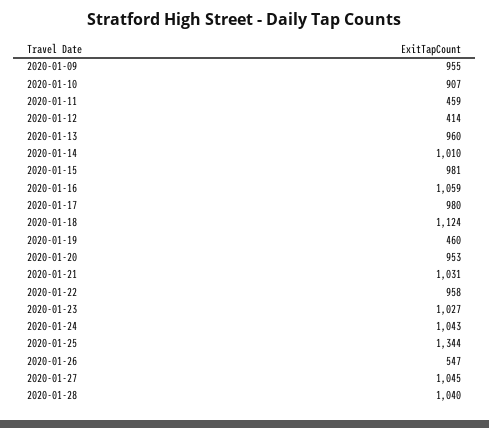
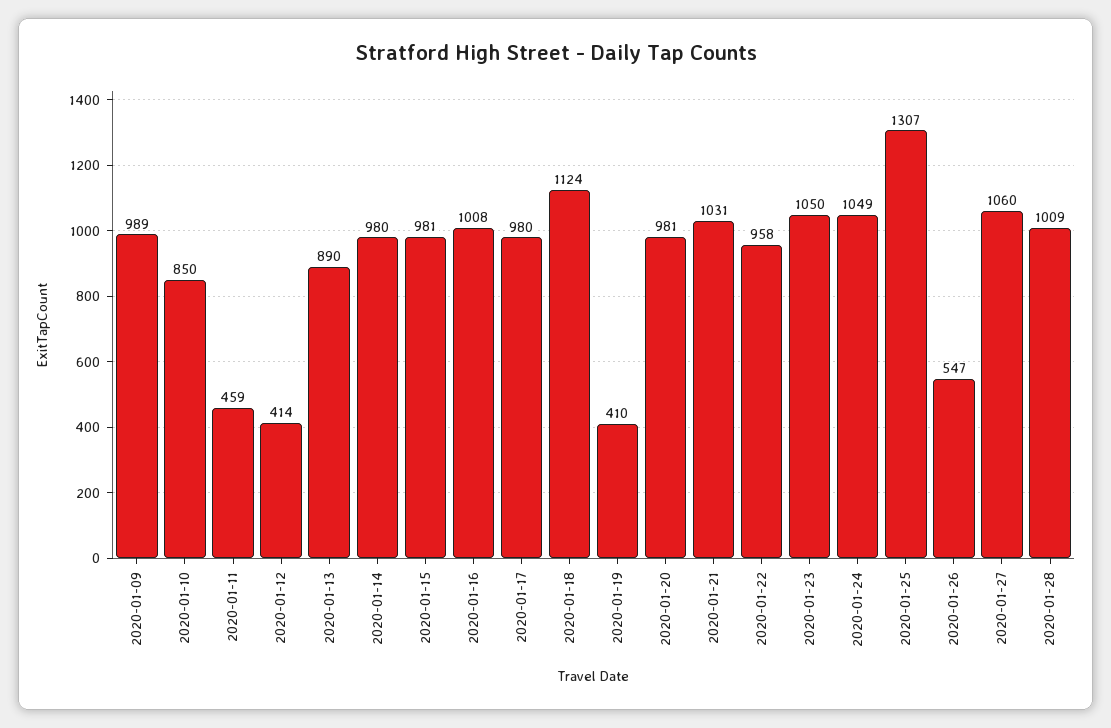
  {
-   "2020-01-09": 955,
+   "2020-01-09": 989,
-   "2020-01-10": 907,
+   "2020-01-10": 850,
    "2020-01-11": 459,
    "2020-01-12": 414,
-   "2020-01-13": 960,
+   "2020-01-13": 890,
-   "2020-01-14": 1010,
+   "2020-01-14": 980,
    "2020-01-15": 981,
-   "2020-01-16": 1059,
+   "2020-01-16": 1008,
    "2020-01-17": 980,
    "2020-01-18": 1124,
-   "2020-01-19": 460,
+   "2020-01-19": 410,
-   "2020-01-20": 953,
+   "2020-01-20": 981,
    "2020-01-21": 1031,
    "2020-01-22": 958,
-   "2020-01-23": 1027,
+   "2020-01-23": 1050,
-   "2020-01-24": 1043,
+   "2020-01-24": 1049,
-   "2020-01-25": 1344,
+   "2020-01-25": 1307,
    "2020-01-26": 547,
-   "2020-01-27": 1045,
+   "2020-01-27": 1060,
-   "2020-01-28": 1040
+   "2020-01-28": 1009
  }

